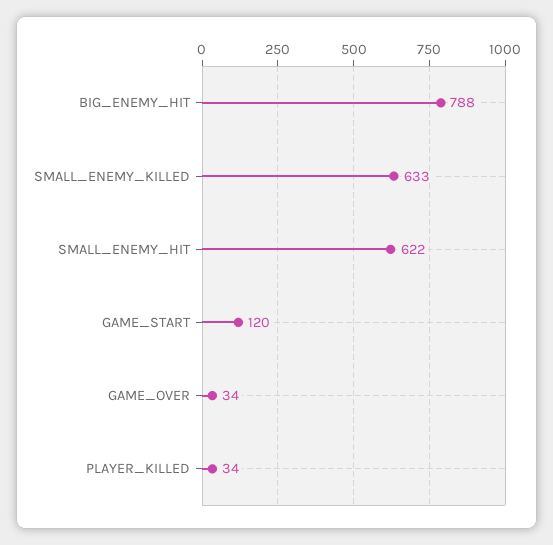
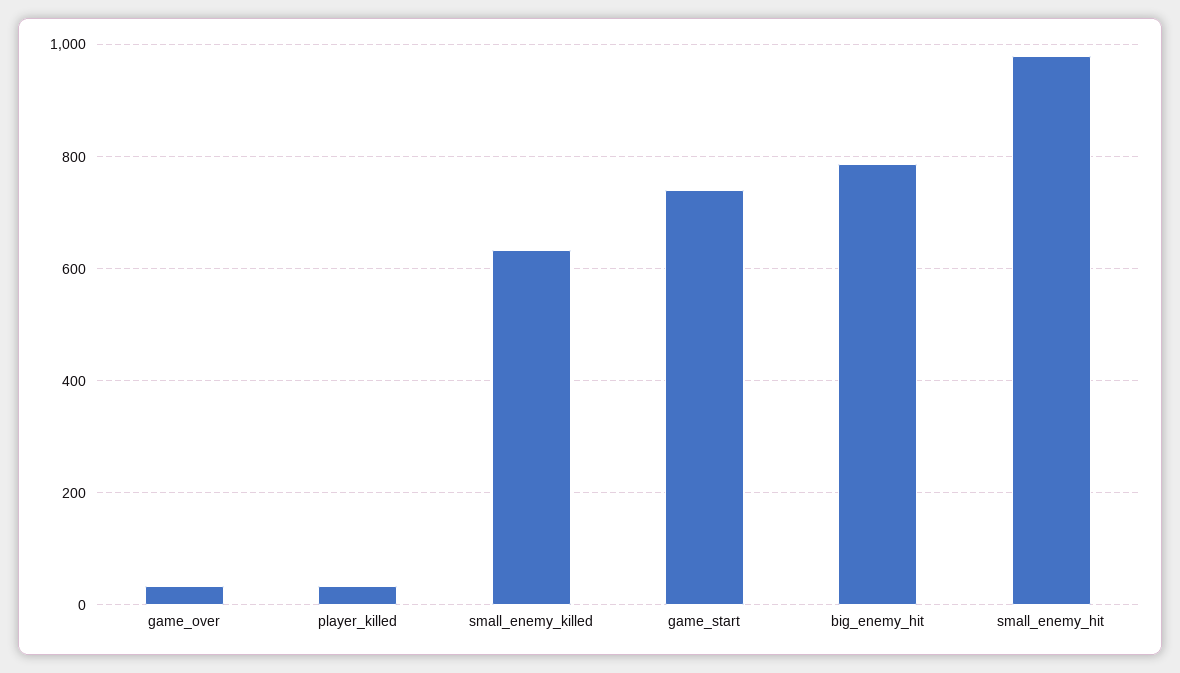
  {
    "BIG_ENEMY_HIT": 788,
    "SMALL_ENEMY_KILLED": 633,
-   "SMALL_ENEMY_HIT": 622,
+   "SMALL_ENEMY_HIT": 980,
-   "GAME_START": 120,
+   "GAME_START": 740,
    "GAME_OVER": 34,
    "PLAYER_KILLED": 34
  }

